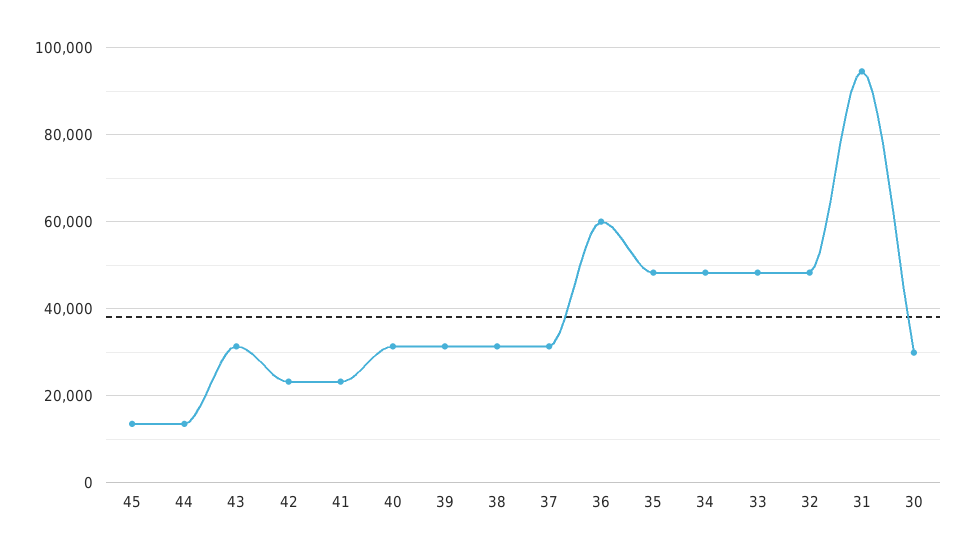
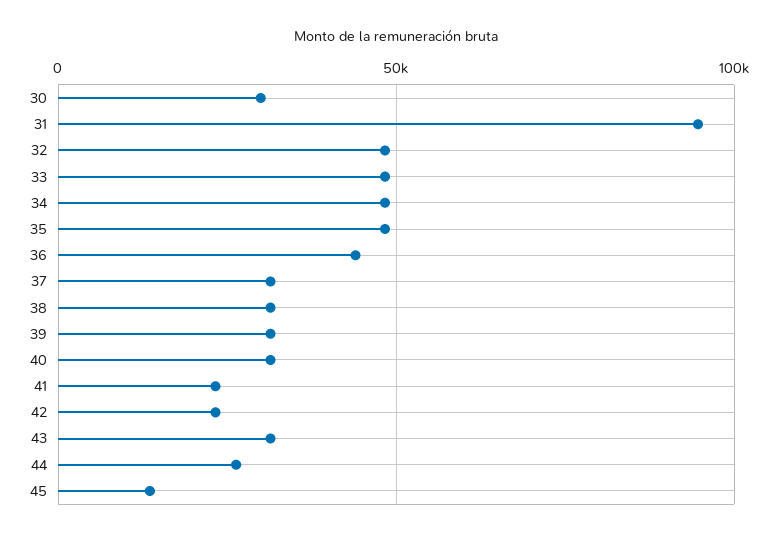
  {
    "45": 14000,
-   "44": 14000,
+   "44": 25000,
    "43": 32000,
    "42": 24000,
    "41": 24000,
    "40": 32000,
    "39": 32000,
    "38": 32000,
    "37": 32000,
-   "36": 60000,
+   "36": 45000,
    "35": 48000,
    "34": 48000,
    "33": 48000,
    "32": 48000,
    "31": 94000,
    "30": 30000
  }

